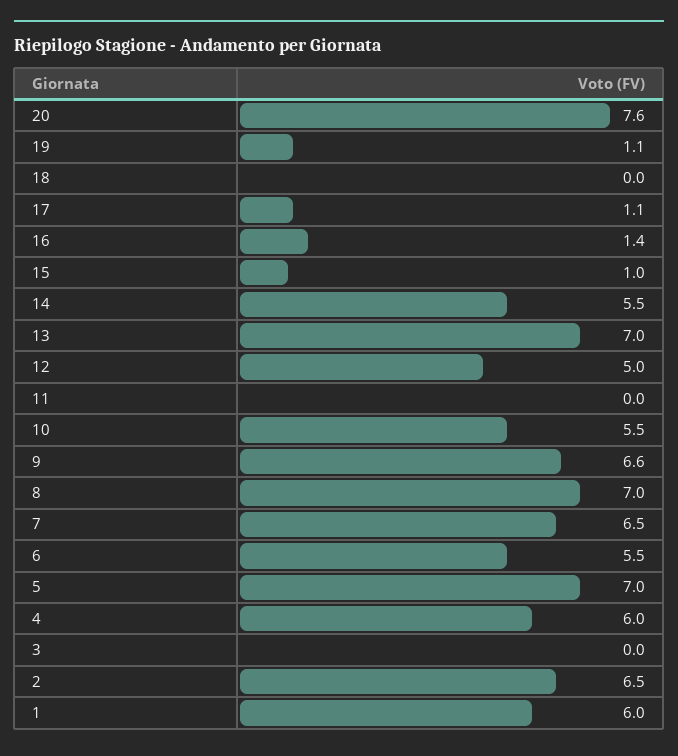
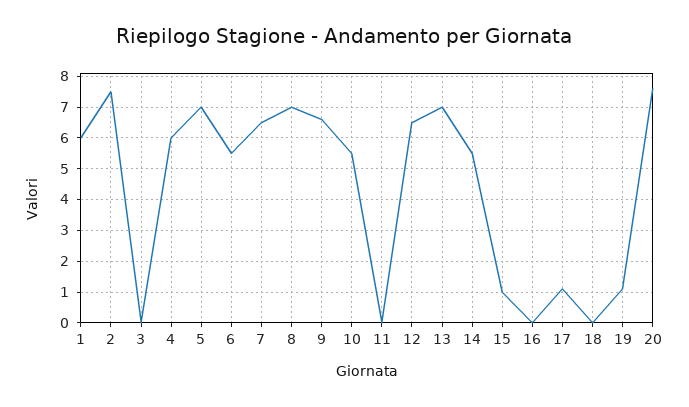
  {
    "20": 7.6,
    "19": 1.1,
    "18": 0,
    "17": 1.1,
-   "16": 1.4,
+   "16": 0,
    "15": 1,
    "14": 5.5,
    "13": 7,
-   "12": 5,
+   "12": 6.5,
    "11": 0,
    "10": 5.5,
    "9": 6.6,
    "8": 7,
    "7": 6.5,
    "6": 5.5,
    "5": 7,
    "4": 6,
    "3": 0,
-   "2": 6.5,
+   "2": 7.5,
    "1": 6
  }

